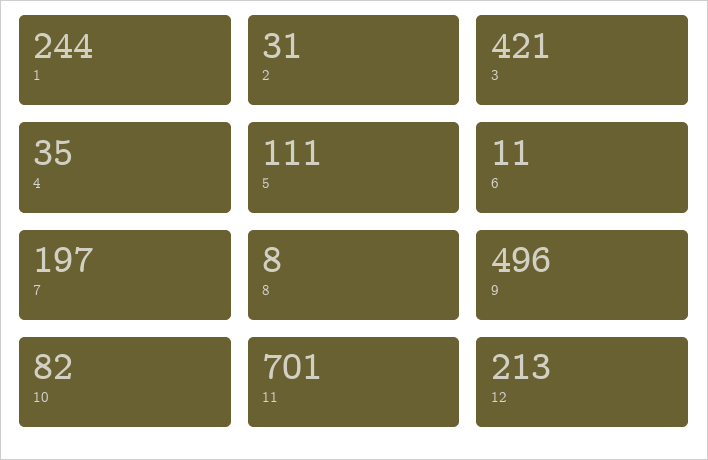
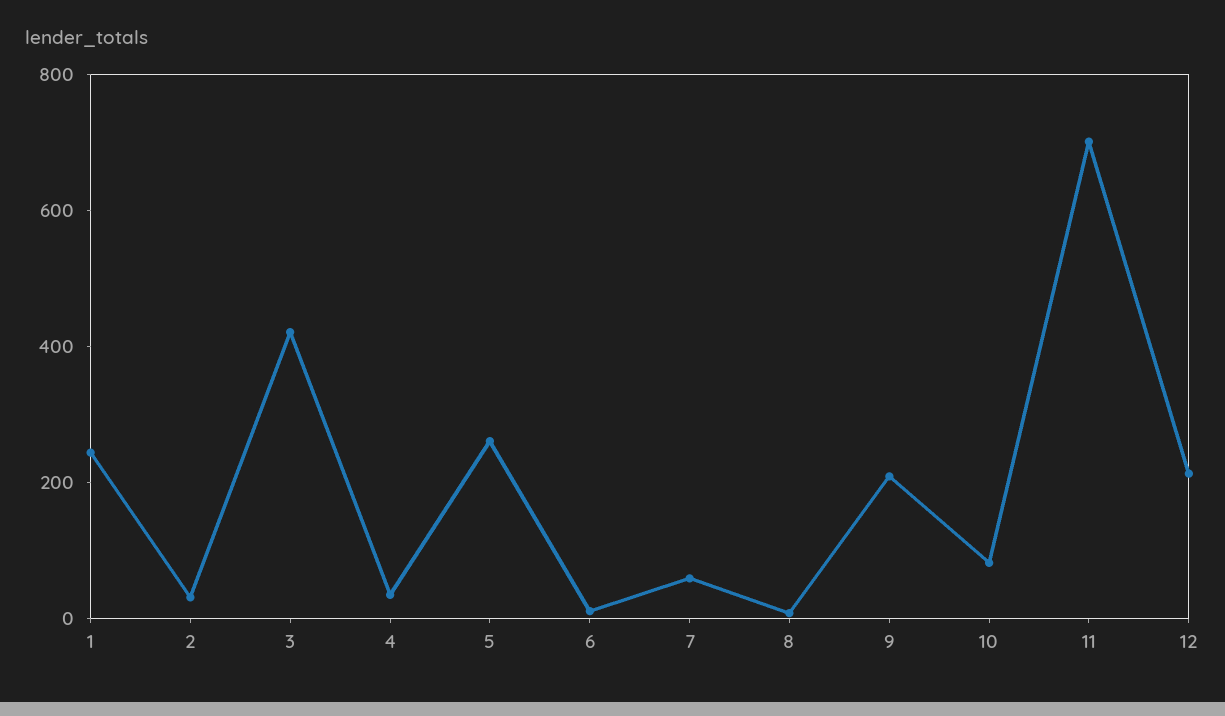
  {
    "1": 244,
    "2": 31,
    "3": 421,
    "4": 35,
-   "5": 111,
+   "5": 250,
    "6": 11,
-   "7": 197,
+   "7": 50,
    "8": 8,
-   "9": 496,
+   "9": 200,
    "10": 82,
    "11": 701,
    "12": 213
  }

